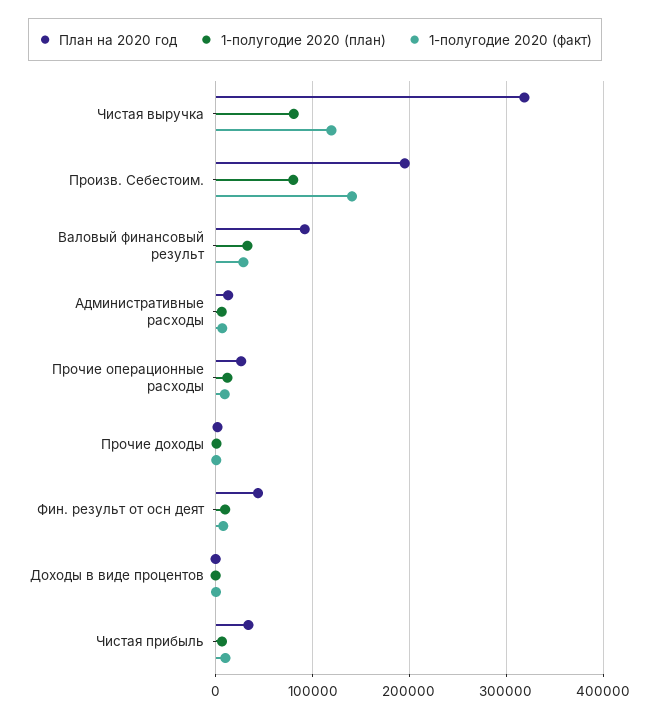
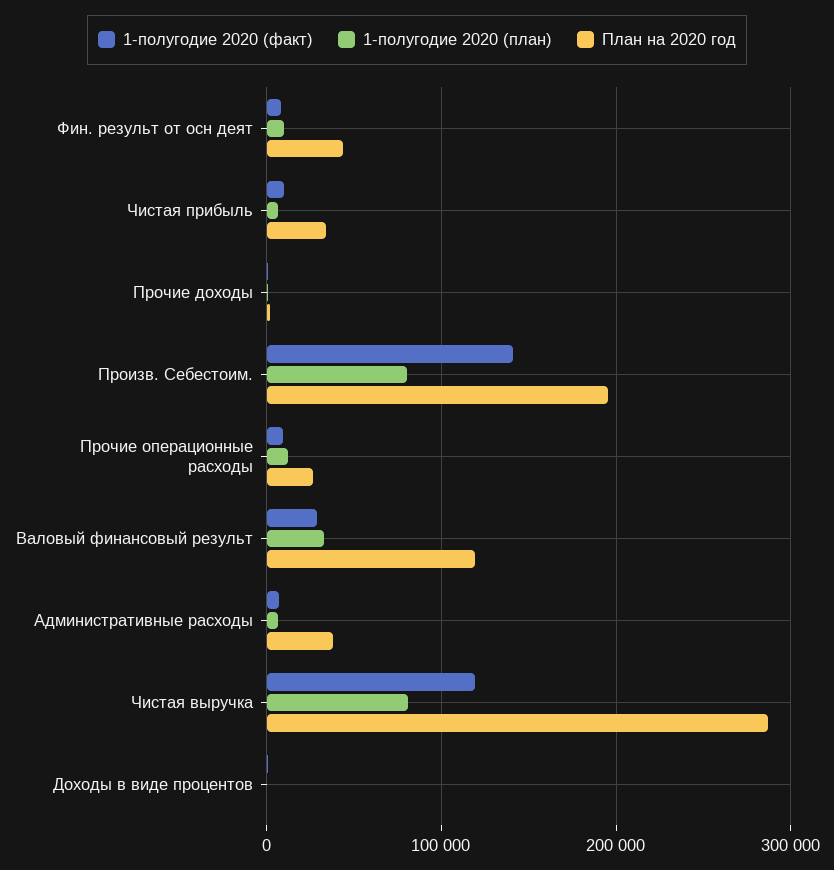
  {
    "План на 2020 год": {
-     "Чистая выручка": 320000,
+     "Чистая выручка": 290000,
      "Произв. Себестоим.": 200000,
-     "Валовый финансовый результ": 90000,
+     "Валовый финансовый результ": 120000,
-     "Административные расходы": 10000,
+     "Административные расходы": 40000,
      "Прочие операционные расходы": 30000,
      "Прочие доходы": 0,
      "Фин. результ от осн деят": 40000,
      "Доходы в виде процентов": 0,
      "Чистая прибыль": 30000
    },
    "1-полугодие 2020 (план)": {
      "Чистая выручка": 80000,
      "Произв. Себестоим.": 80000,
      "Валовый финансовый результ": 30000,
      "Административные расходы": 10000,
      "Прочие операционные расходы": 10000,
      "Прочие доходы": 0,
      "Фин. результ от осн деят": 10000,
      "Доходы в виде процентов": 0,
      "Чистая прибыль": 10000
    },
    "1-полугодие 2020 (факт)": {
      "Чистая выручка": 120000,
      "Произв. Себестоим.": 140000,
      "Валовый финансовый результ": 30000,
      "Административные расходы": 10000,
      "Прочие операционные расходы": 10000,
      "Прочие доходы": 0,
      "Фин. результ от осн деят": 10000,
      "Доходы в виде процентов": 0,
      "Чистая прибыль": 10000
    }
  }

